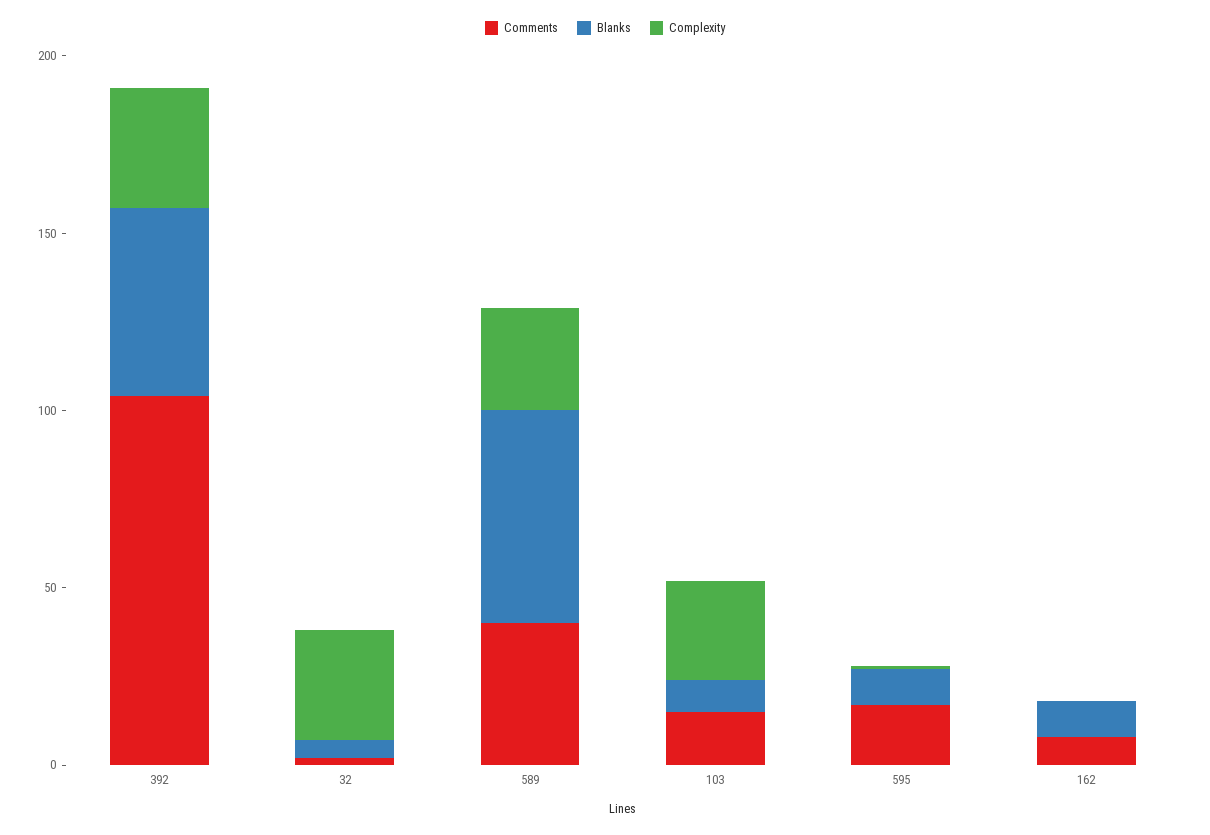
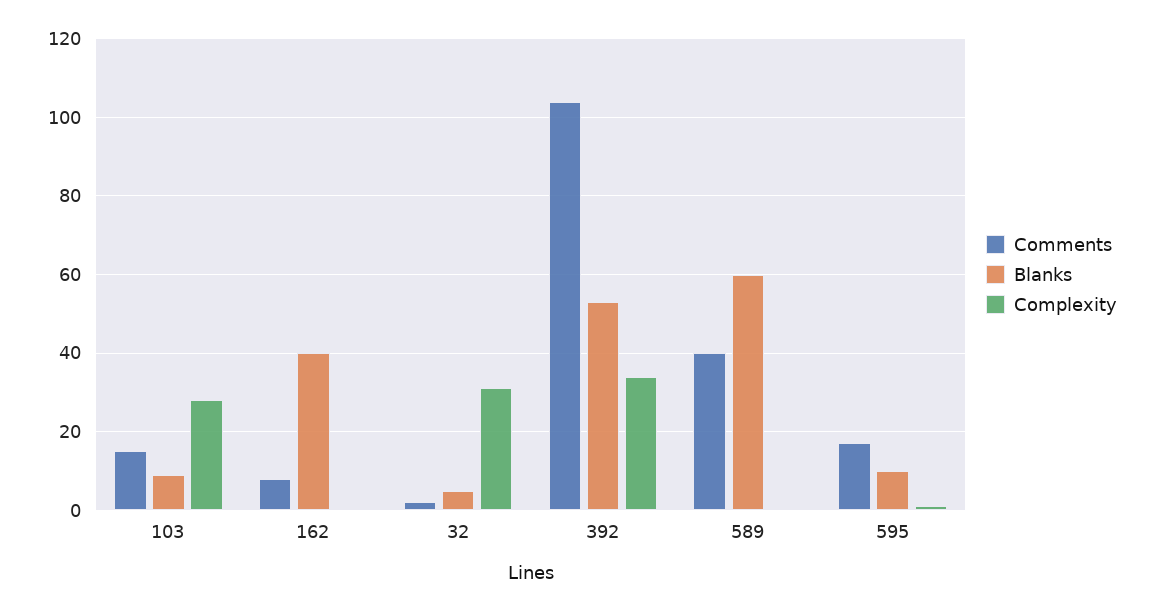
  {
    "Comments": {
      "392": 105,
      "32": 0,
      "589": 40,
      "103": 15,
      "595": 15,
      "162": 10
    },
    "Blanks": {
      "392": 55,
      "32": 5,
      "589": 60,
      "103": 10,
      "595": 10,
-     "162": 10
+     "162": 40
    },
    "Complexity": {
      "392": 35,
      "32": 30,
-     "589": 30,
+     "589": 0,
      "103": 30,
      "595": 0,
      "162": 0
    }
  }

